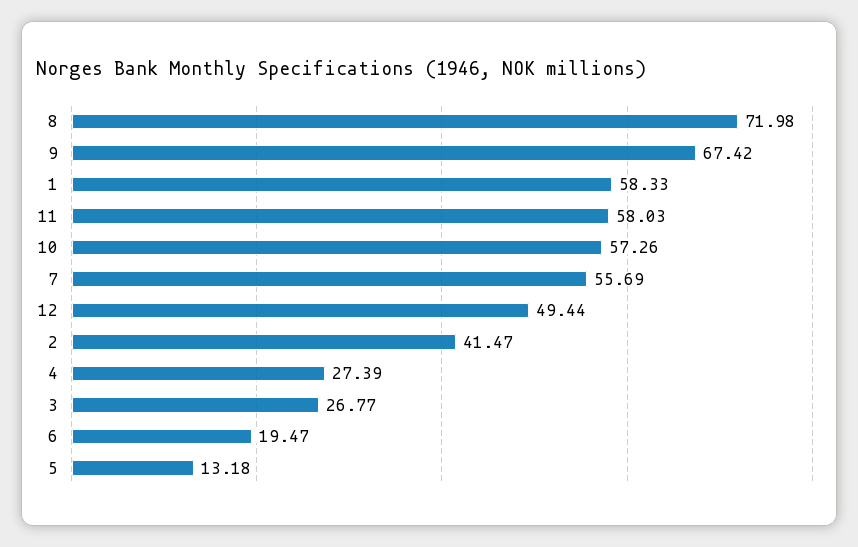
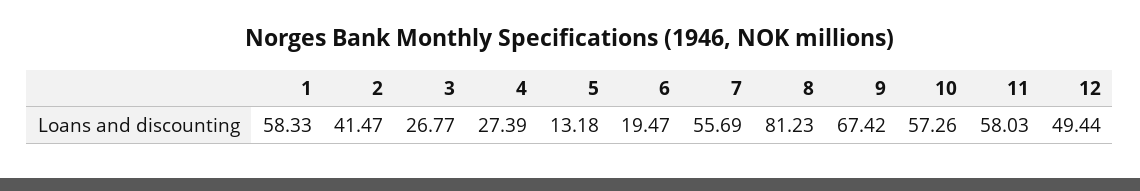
  {
-   "8": 71.98,
+   "8": 81.23,
    "9": 67.42,
    "1": 58.33,
    "11": 58.03,
    "10": 57.26,
    "7": 55.69,
    "12": 49.44,
    "2": 41.47,
    "4": 27.39,
    "3": 26.77,
    "6": 19.47,
    "5": 13.18
  }

